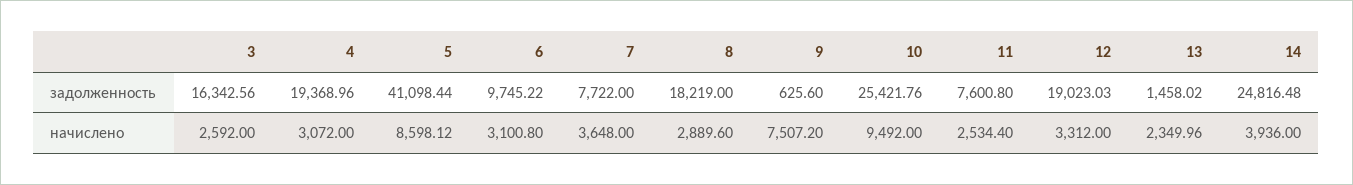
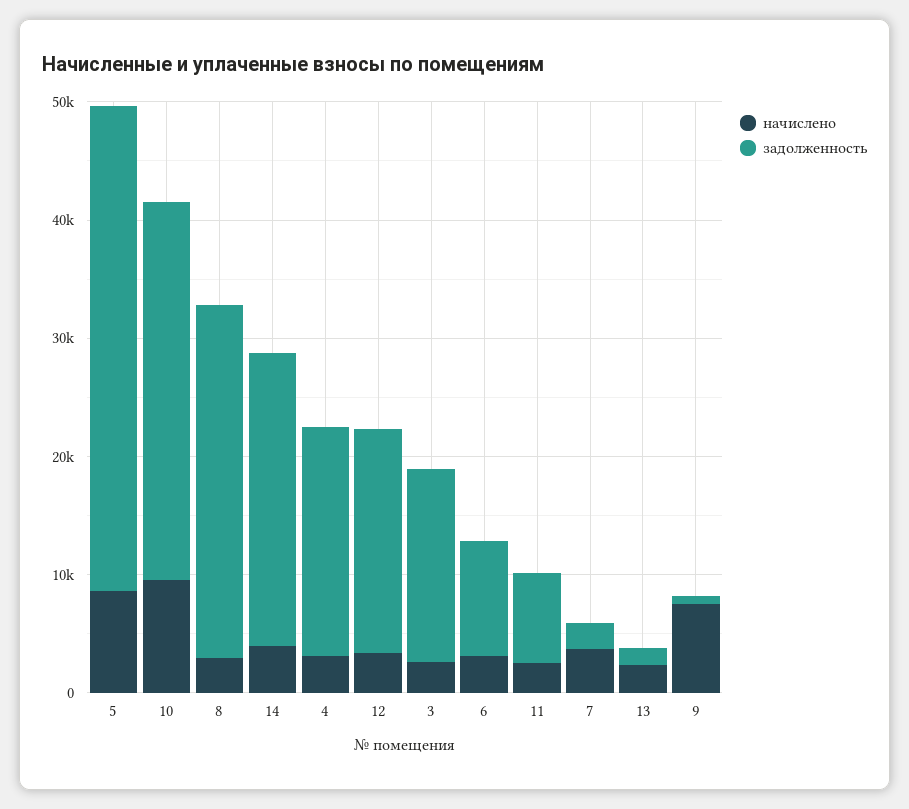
  {
    "задолженность": {
      "3": 16342.56,
      "4": 19368.96,
      "5": 41098.44,
      "6": 9745.22,
-     "7": 7722,
+     "7": 2000,
-     "8": 18219,
+     "8": 30000,
      "9": 625.6,
-     "10": 25421.76,
+     "10": 32000,
      "11": 7600.8,
      "12": 19023.03,
      "13": 1458.02,
      "14": 24816.48
    },
    "начислено": {
      "3": 2592,
      "4": 3072,
      "5": 8598.12,
      "6": 3100.8,
      "7": 3648,
      "8": 2889.6,
      "9": 7507.2,
      "10": 9492,
      "11": 2534.4,
      "12": 3312,
      "13": 2349.96,
      "14": 3936
    }
  }

